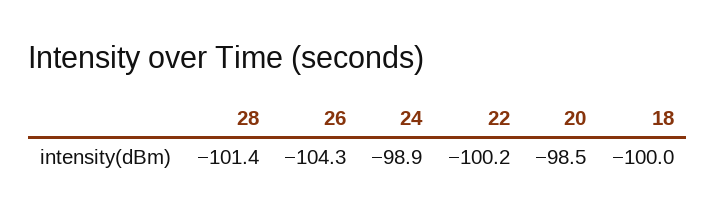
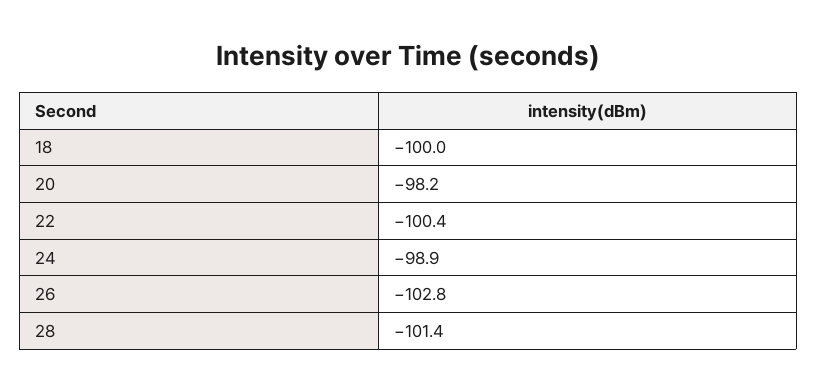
  {
    "28": -101.4,
-   "26": -104.3,
+   "26": -102.8,
    "24": -98.9,
-   "22": -100.2,
+   "22": -100.4,
-   "20": -98.5,
+   "20": -98.2,
    "18": -100
  }

